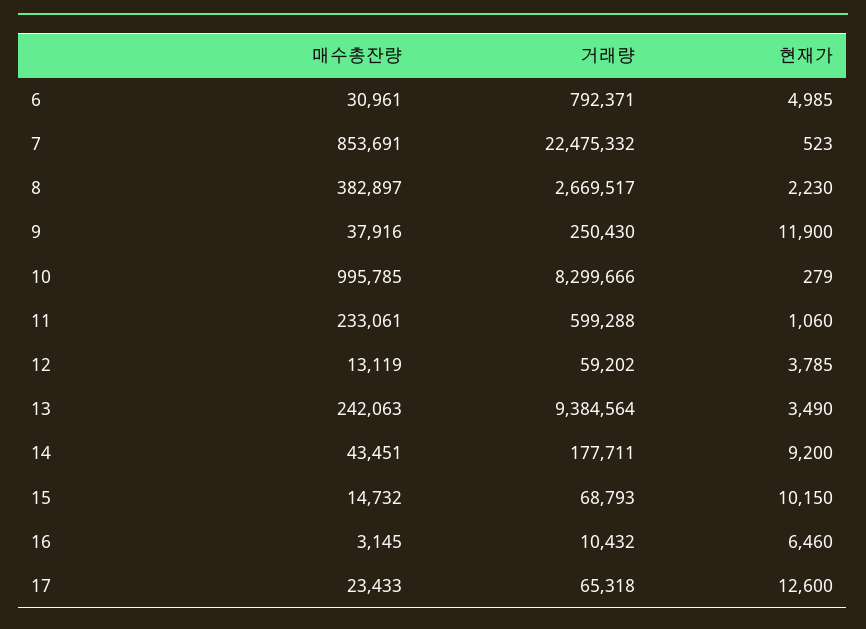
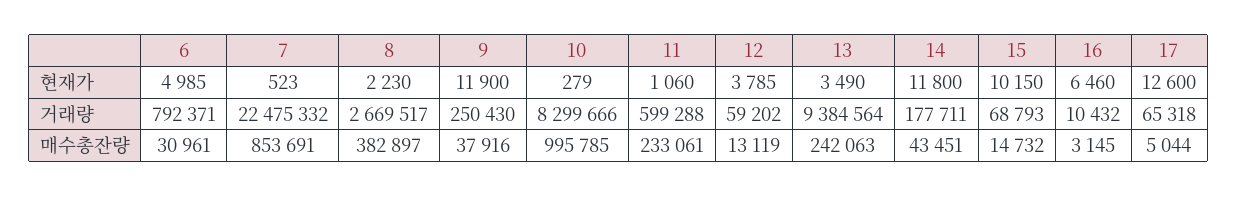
  {
    "매수총잔량": {
      "6": 30961,
      "7": 853691,
      "8": 382897,
      "9": 37916,
      "10": 995785,
      "11": 233061,
      "12": 13119,
      "13": 242063,
      "14": 43451,
      "15": 14732,
      "16": 3145,
-     "17": 23433
+     "17": 5044
    },
    "거래량": {
      "6": 792371,
      "7": 22475332,
      "8": 2669517,
      "9": 250430,
      "10": 8299666,
      "11": 599288,
      "12": 59202,
      "13": 9384564,
      "14": 177711,
      "15": 68793,
      "16": 10432,
      "17": 65318
    },
    "현재가": {
      "6": 4985,
      "7": 523,
      "8": 2230,
      "9": 11900,
      "10": 279,
      "11": 1060,
      "12": 3785,
      "13": 3490,
-     "14": 9200,
+     "14": 11800,
      "15": 10150,
      "16": 6460,
      "17": 12600
    }
  }

